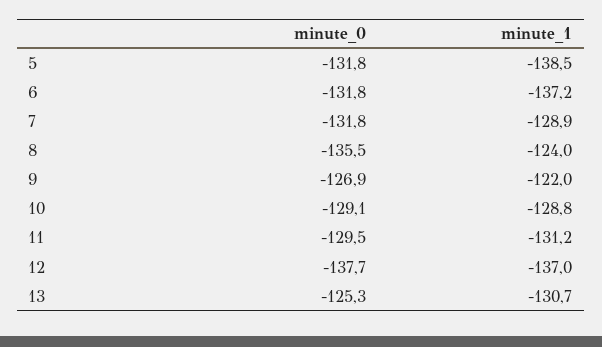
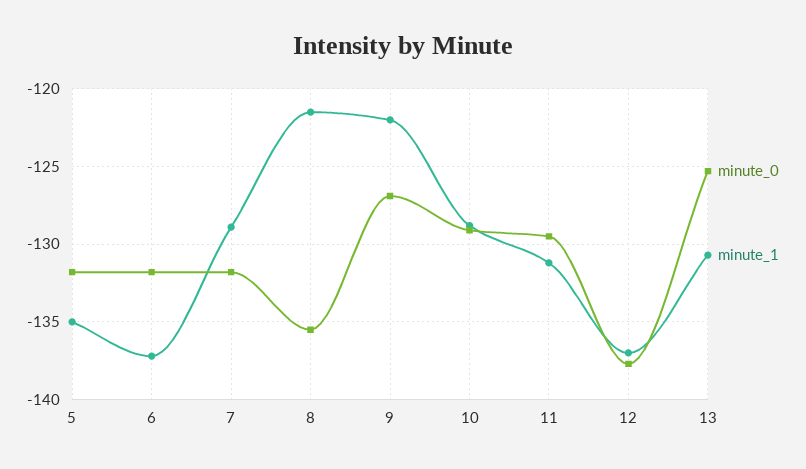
  {
    "minute_0": {
      "5": -131.8,
      "6": -131.8,
      "7": -131.8,
      "8": -135.5,
      "9": -126.9,
      "10": -129.1,
      "11": -129.5,
      "12": -137.7,
      "13": -125.3
    },
    "minute_1": {
-     "5": -138.5,
+     "5": -135,
      "6": -137.2,
      "7": -128.9,
-     "8": -124,
+     "8": -121.5,
      "9": -122,
      "10": -128.8,
      "11": -131.2,
      "12": -137,
      "13": -130.7
    }
  }

